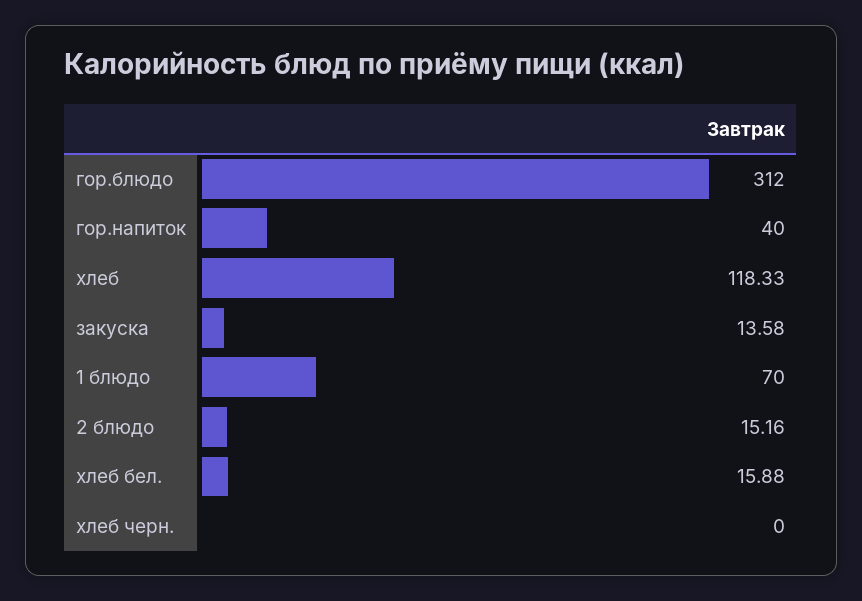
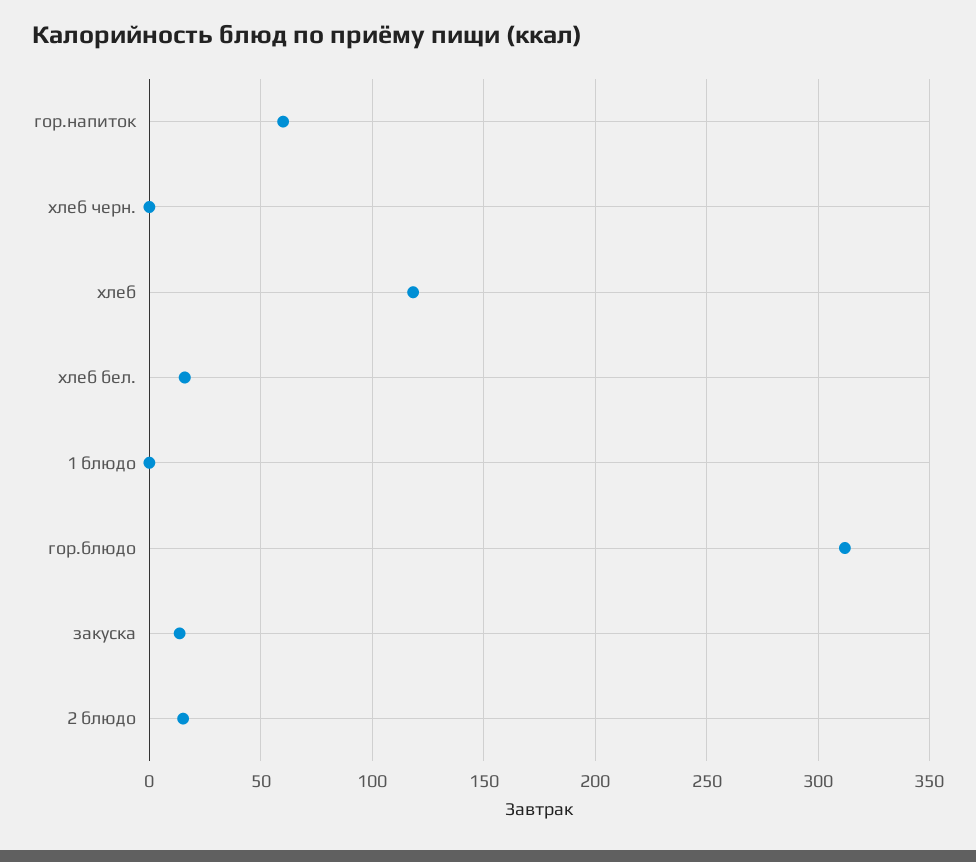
  {
    "гор.блюдо": 312,
-   "гор.напиток": 40,
+   "гор.напиток": 60,
    "хлеб": 118.33,
    "закуска": 13.58,
-   "1 блюдо": 70,
+   "1 блюдо": 0,
    "2 блюдо": 15.16,
    "хлеб бел.": 15.88,
    "хлеб черн.": 0
  }

